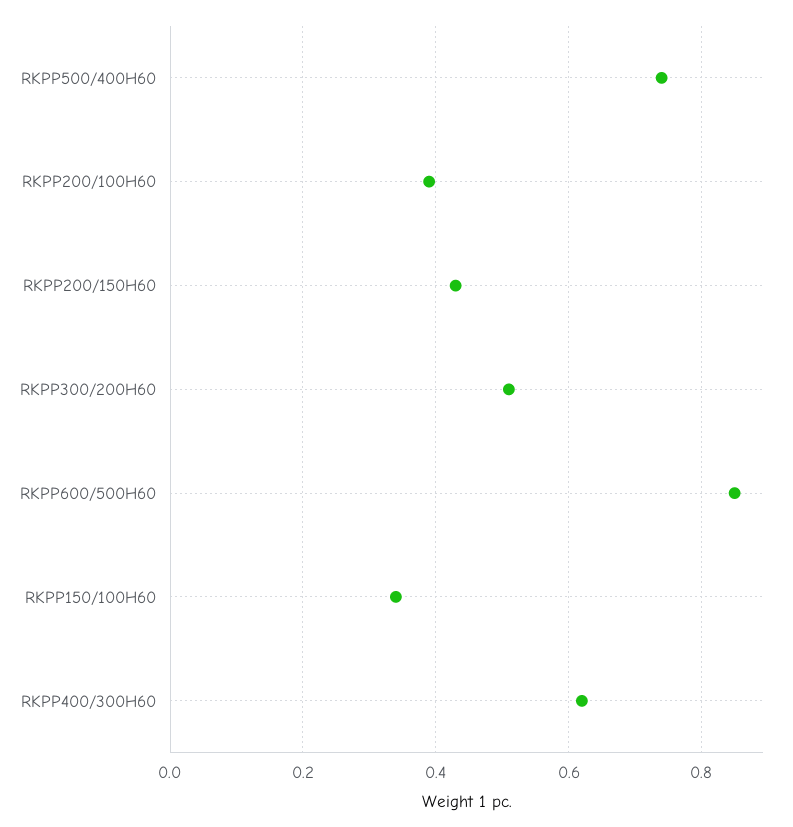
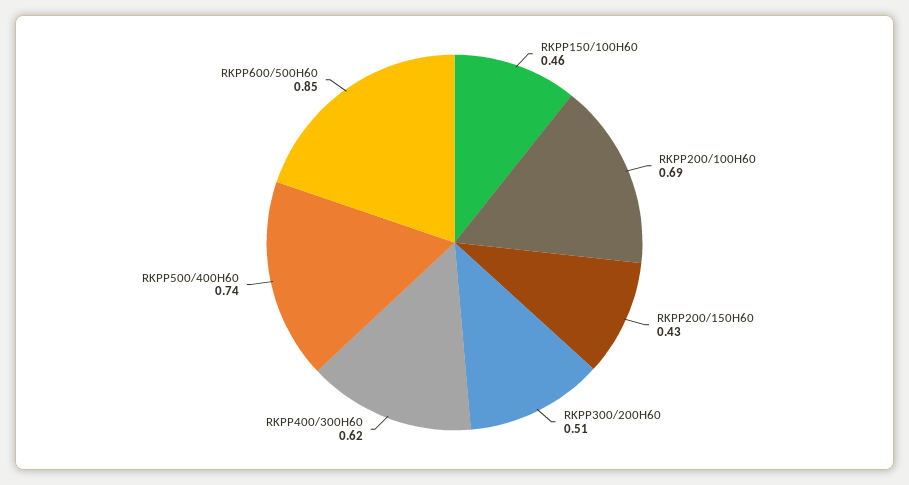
  {
    "RKPP500/400H60": 0.74,
-   "RKPP200/100H60": 0.4,
+   "RKPP200/100H60": 0.69,
    "RKPP200/150H60": 0.43,
    "RKPP300/200H60": 0.51,
    "RKPP600/500H60": 0.85,
-   "RKPP150/100H60": 0.35,
+   "RKPP150/100H60": 0.46,
    "RKPP400/300H60": 0.62
  }

